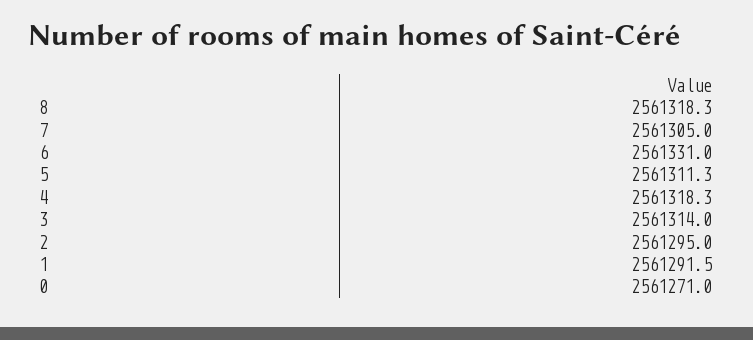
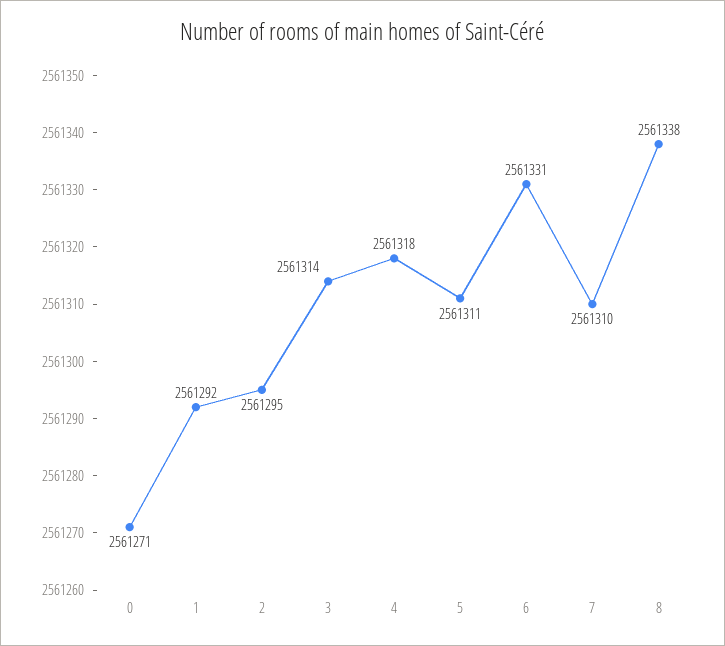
  {
-   "8": 2561318.3,
+   "8": 2561338,
-   "7": 2561305,
+   "7": 2561310,
    "6": 2561331,
    "5": 2561311.3,
    "4": 2561318.3,
    "3": 2561314,
    "2": 2561295,
    "1": 2561291.5,
    "0": 2561271
  }

